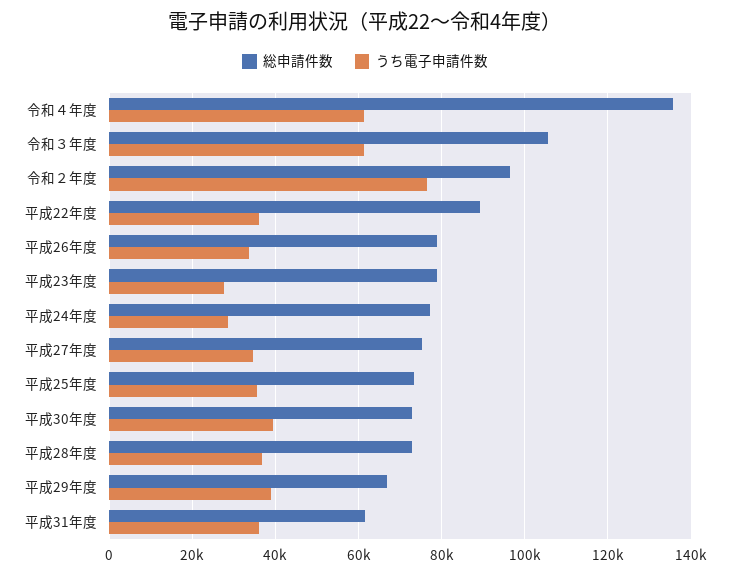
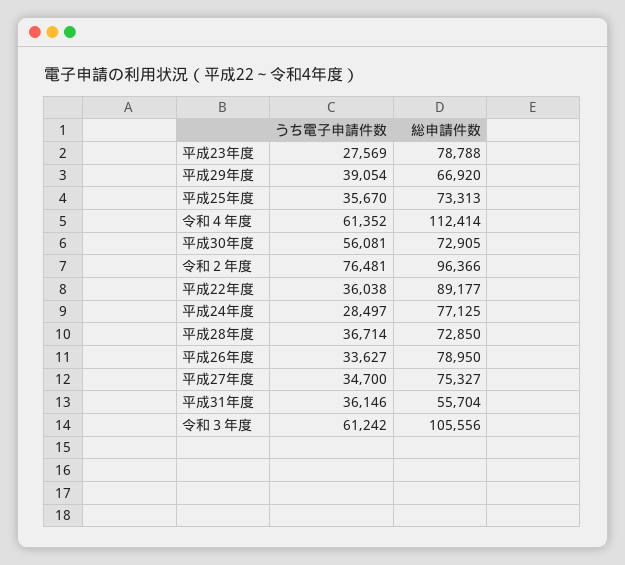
  {
    "総申請件数": {
-     "令和４年度": 136000,
+     "令和４年度": 112414,
      "令和３年度": 105556,
      "令和２年度": 96366,
      "平成22年度": 89177,
      "平成26年度": 78950,
      "平成23年度": 78788,
      "平成24年度": 77125,
      "平成27年度": 75327,
      "平成25年度": 73313,
      "平成30年度": 72905,
      "平成28年度": 72850,
      "平成29年度": 66920,
-     "平成31年度": 62000
+     "平成31年度": 55704
    },
    "うち電子申請件数": {
      "令和４年度": 61352,
      "令和３年度": 61242,
      "令和２年度": 76481,
      "平成22年度": 36038,
      "平成26年度": 33627,
      "平成23年度": 27569,
      "平成24年度": 28497,
      "平成27年度": 34700,
      "平成25年度": 35670,
-     "平成30年度": 40000,
+     "平成30年度": 56081,
      "平成28年度": 36714,
      "平成29年度": 39054,
      "平成31年度": 36146
    }
  }

